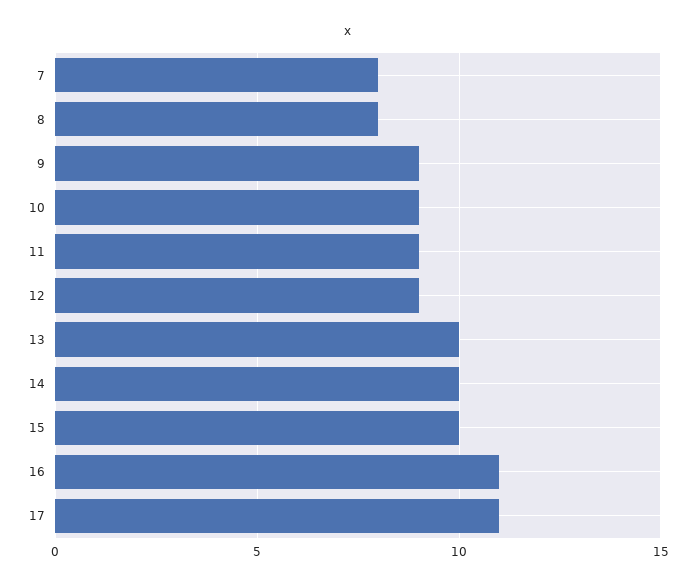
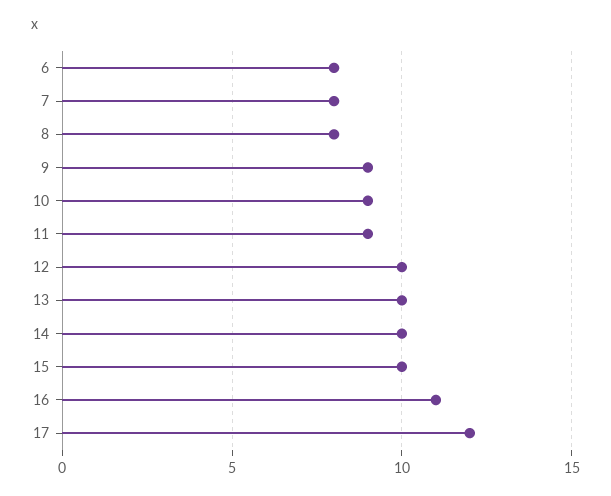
  {
    "7": 8,
    "8": 8,
    "9": 9,
    "10": 9,
    "11": 9,
-   "12": 9,
+   "12": 10,
    "13": 10,
    "14": 10,
    "15": 10,
    "16": 11,
-   "17": 11
+   "17": 12,
+   "6": 8
  }

